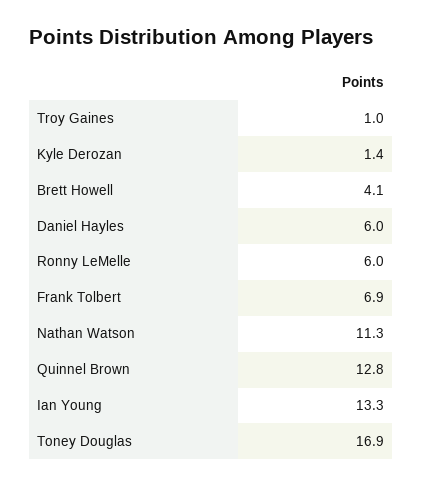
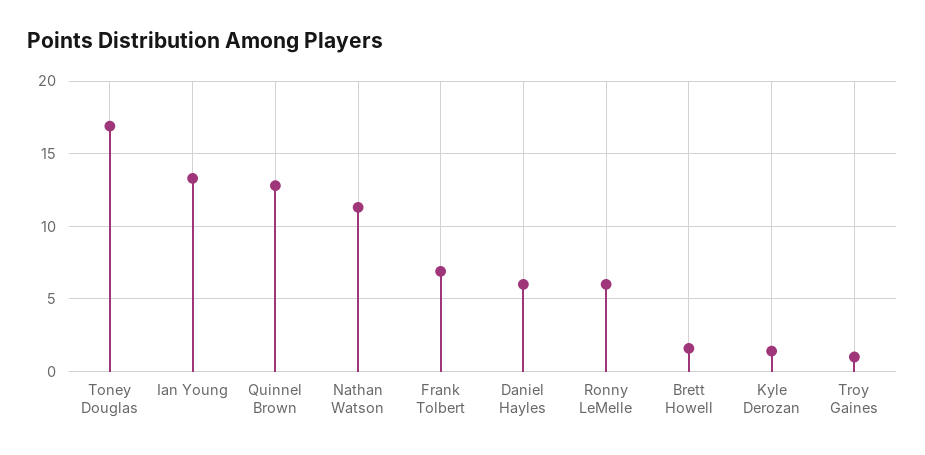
  {
    "Troy Gaines": 1,
    "Kyle Derozan": 1.4,
-   "Brett Howell": 4.1,
+   "Brett Howell": 1.5,
    "Daniel Hayles": 6,
    "Ronny LeMelle": 6,
    "Frank Tolbert": 6.9,
    "Nathan Watson": 11.3,
    "Quinnel Brown": 12.8,
    "Ian Young": 13.3,
    "Toney Douglas": 16.9
  }

